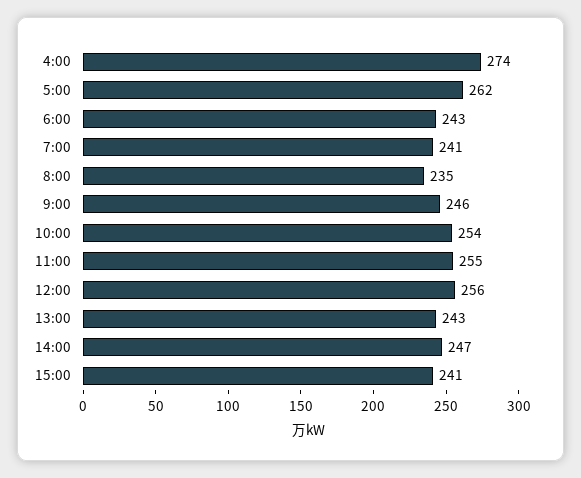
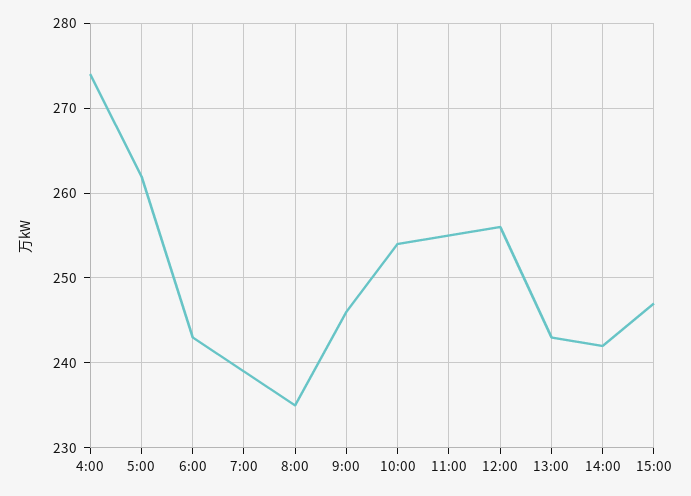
  {
    "4:00": 274,
    "5:00": 262,
    "6:00": 243,
-   "7:00": 241,
+   "7:00": 239,
    "8:00": 235,
    "9:00": 246,
    "10:00": 254,
    "11:00": 255,
    "12:00": 256,
    "13:00": 243,
-   "14:00": 247,
+   "14:00": 242,
-   "15:00": 241
+   "15:00": 247
  }

